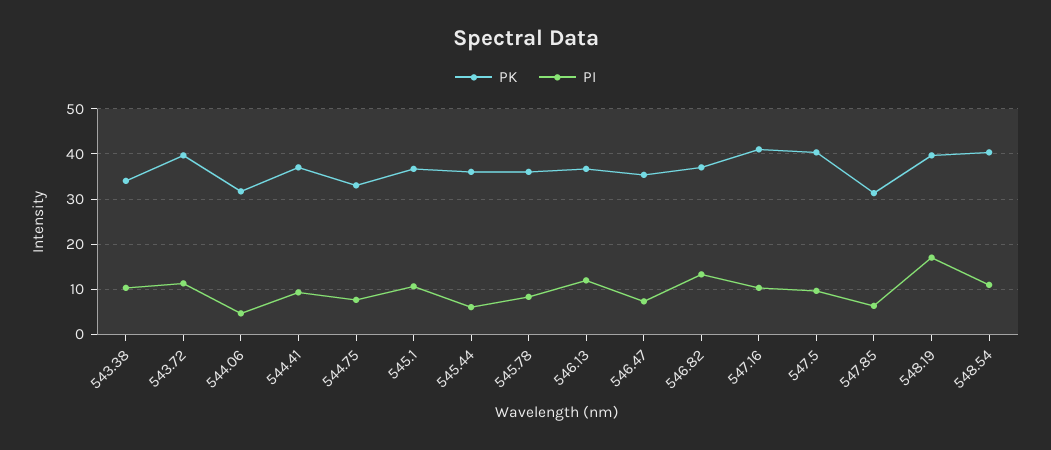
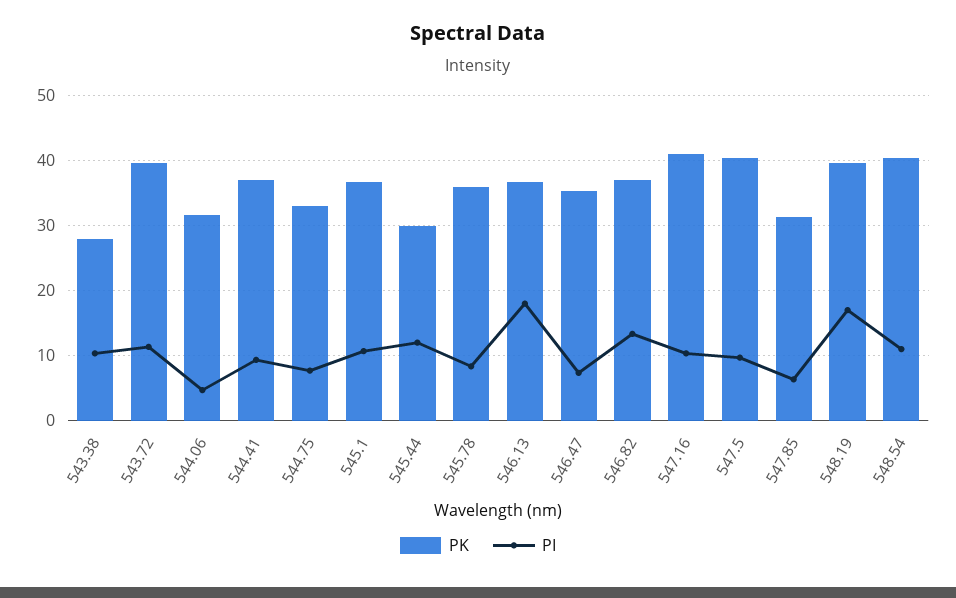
  {
    "PK": {
-     "543.38": 34,
+     "543.38": 28,
      "543.72": 40,
      "544.06": 32,
      "544.41": 37,
      "544.75": 33,
      "545.1": 37,
-     "545.44": 36,
+     "545.44": 30,
      "545.78": 36,
      "546.13": 37,
      "546.47": 35,
      "546.82": 37,
      "547.16": 41,
      "547.5": 40,
      "547.85": 31,
      "548.19": 40,
      "548.54": 40
    },
    "PI": {
      "543.38": 10,
      "543.72": 11,
      "544.06": 5,
      "544.41": 9,
      "544.75": 8,
      "545.1": 11,
-     "545.44": 6,
+     "545.44": 12,
      "545.78": 8,
-     "546.13": 12,
+     "546.13": 18,
      "546.47": 7,
      "546.82": 13,
      "547.16": 10,
      "547.5": 10,
      "547.85": 6,
      "548.19": 17,
      "548.54": 11
    }
  }

